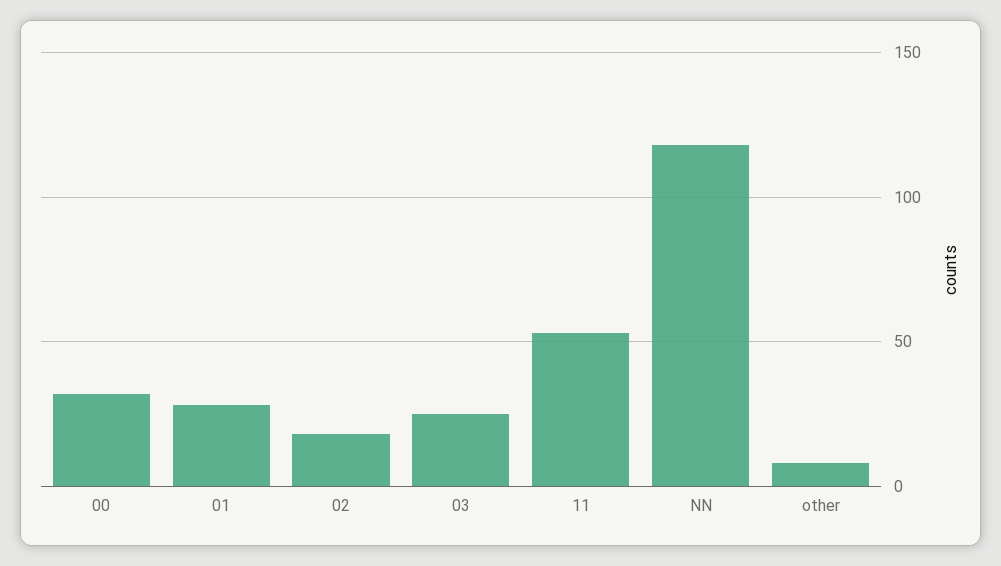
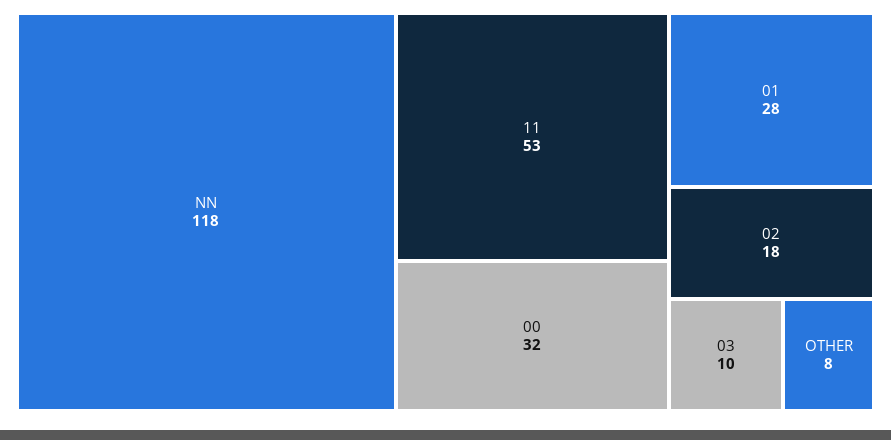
  {
    "00": 32,
    "01": 28,
    "02": 18,
-   "03": 25,
+   "03": 10,
    "11": 53,
    "NN": 118,
    "other": 8
  }

